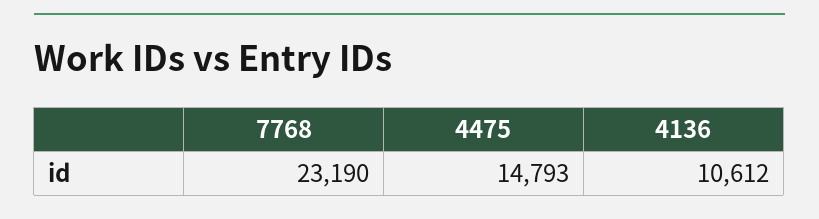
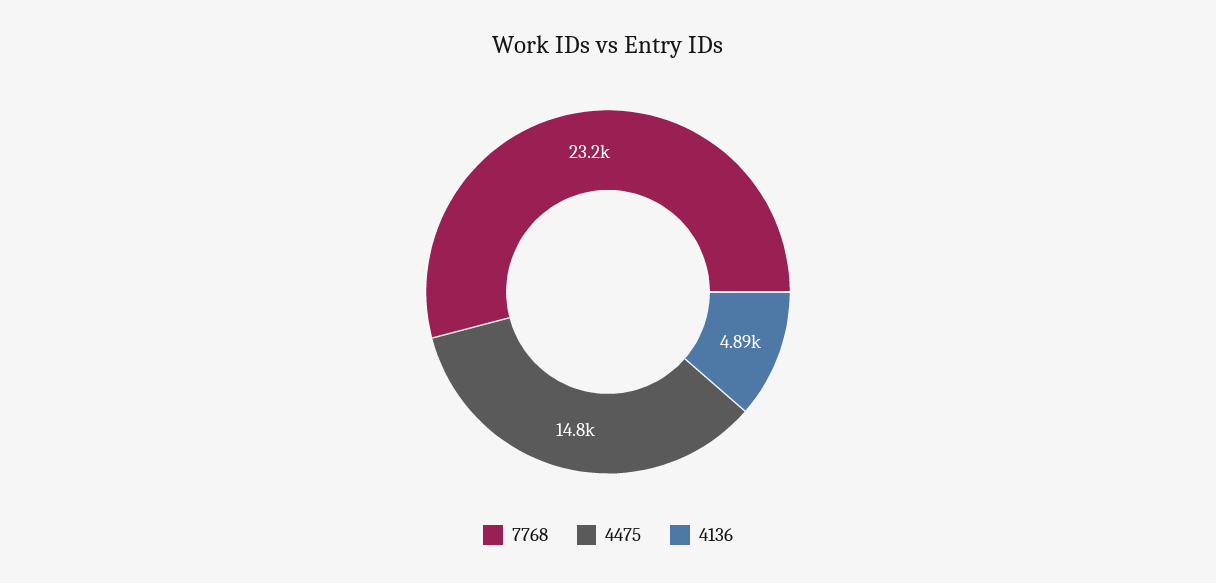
  {
    "7768": 23190,
    "4475": 14793,
-   "4136": 10612
+   "4136": 4890
  }

